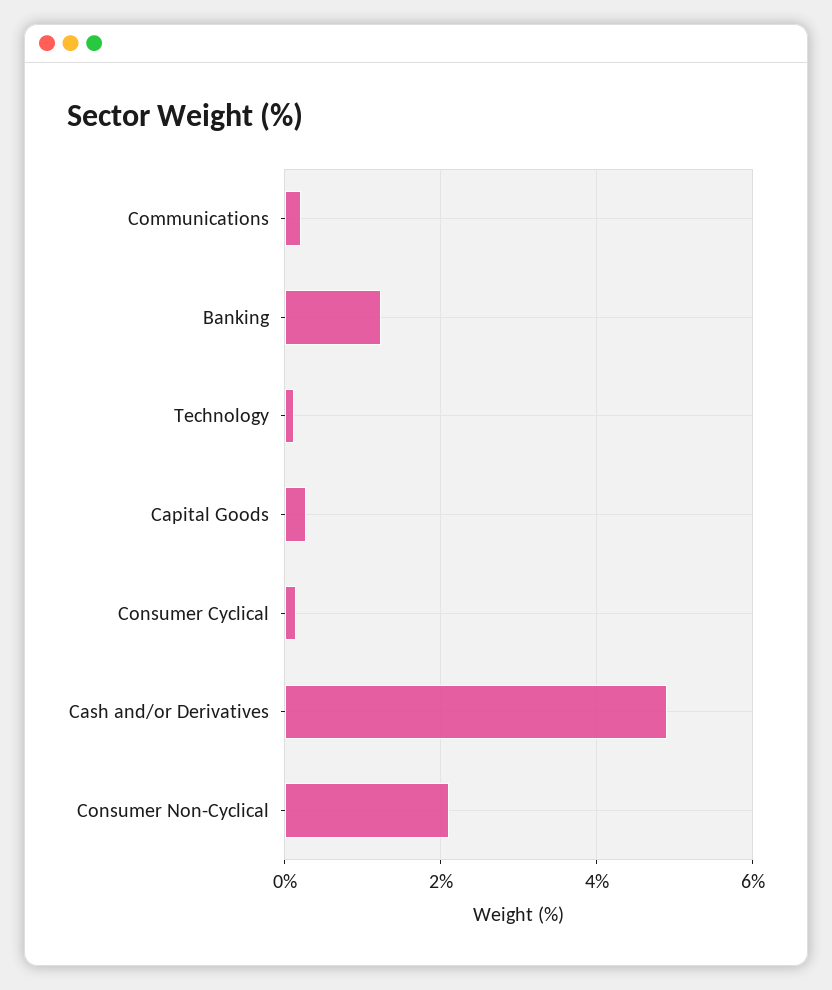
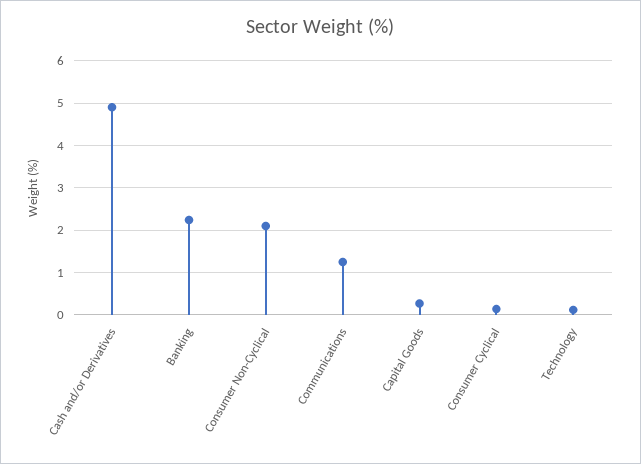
  {
-   "Communications": 0.2,
+   "Communications": 1.2,
-   "Banking": 1.2,
+   "Banking": 2.2,
    "Technology": 0.2,
    "Capital Goods": 0.2,
    "Consumer Cyclical": 0.2,
    "Cash and/or Derivatives": 5,
    "Consumer Non-Cyclical": 2.2
  }

